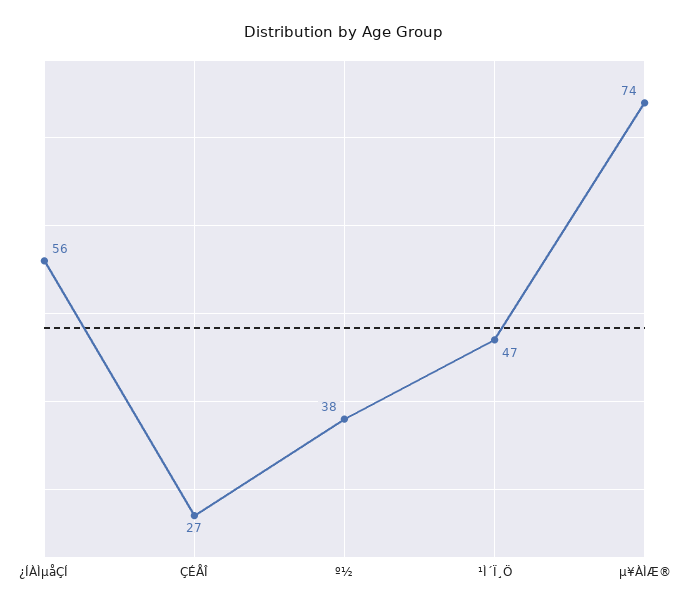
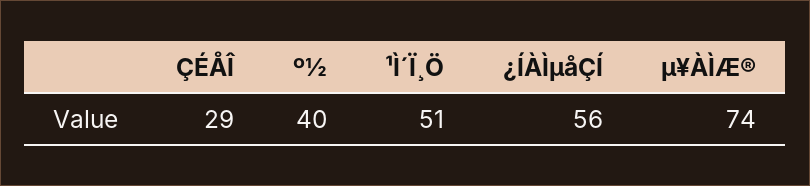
  {
    "¿ÍÀÌµåÇÍ": 56,
-   "ÇÉÅÎ": 27,
+   "ÇÉÅÎ": 29,
-   "º½": 38,
+   "º½": 40,
-   "¹Ì´Ï¸Ö": 47,
+   "¹Ì´Ï¸Ö": 51,
    "µ¥ÀÌÆ®": 74
  }

